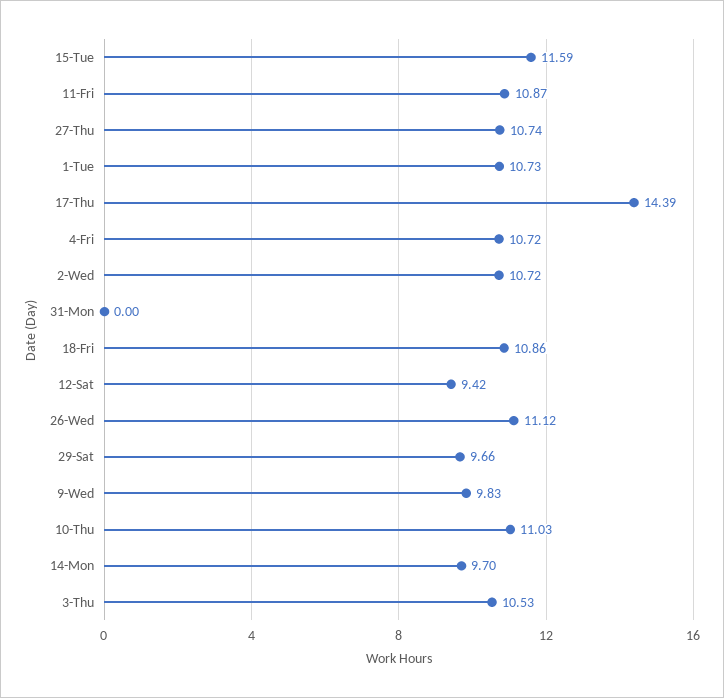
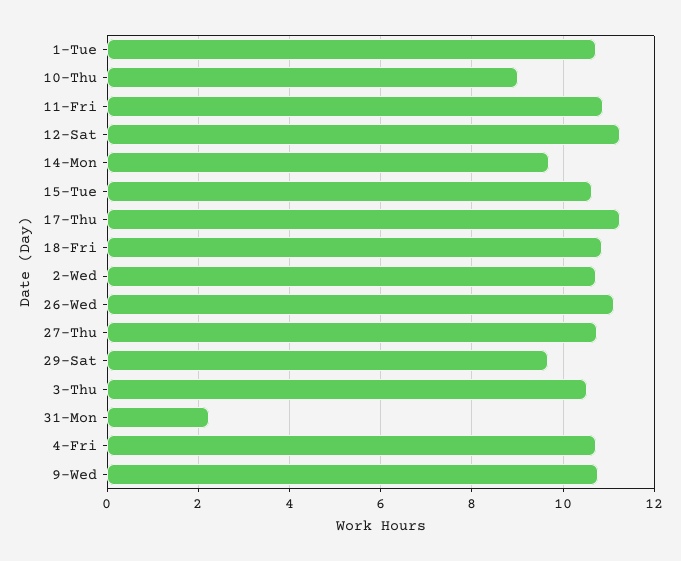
  {
-   "15-Tue": 11.59,
+   "15-Tue": 10.6,
    "11-Fri": 10.87,
    "27-Thu": 10.74,
    "1-Tue": 10.73,
-   "17-Thu": 14.39,
+   "17-Thu": 11.2,
    "4-Fri": 10.72,
    "2-Wed": 10.72,
-   "31-Mon": 0,
+   "31-Mon": 2.2,
    "18-Fri": 10.86,
-   "12-Sat": 9.42,
+   "12-Sat": 11.2,
    "26-Wed": 11.12,
    "29-Sat": 9.66,
-   "9-Wed": 9.83,
+   "9-Wed": 10.8,
-   "10-Thu": 11.03,
+   "10-Thu": 9,
    "14-Mon": 9.7,
    "3-Thu": 10.53
  }

